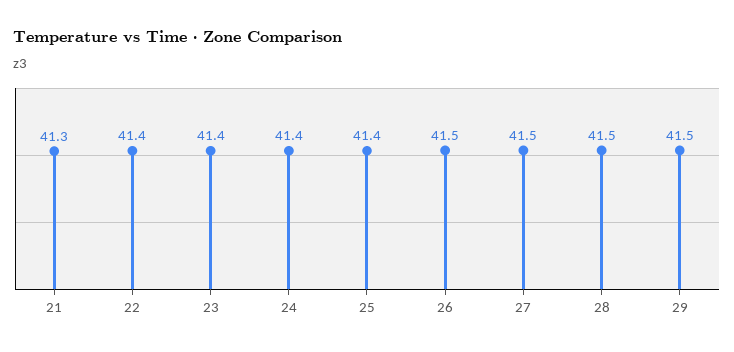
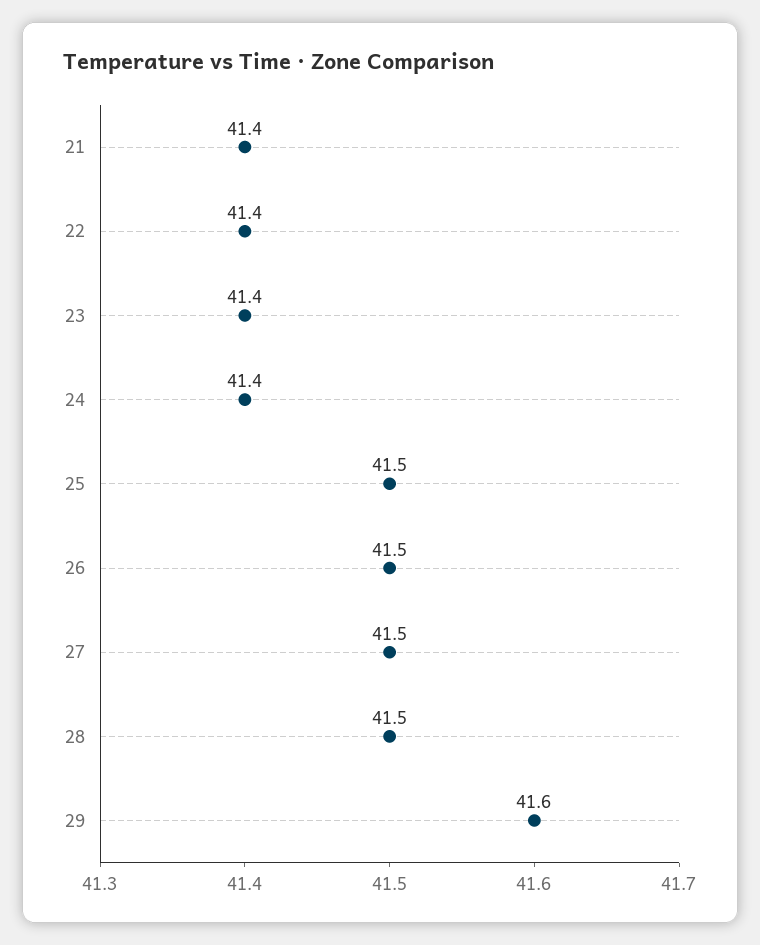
  {
-   "21": 41.3,
+   "21": 41.4,
    "22": 41.4,
    "23": 41.4,
    "24": 41.4,
-   "25": 41.4,
+   "25": 41.5,
    "26": 41.5,
    "27": 41.5,
    "28": 41.5,
-   "29": 41.5
+   "29": 41.6
  }

